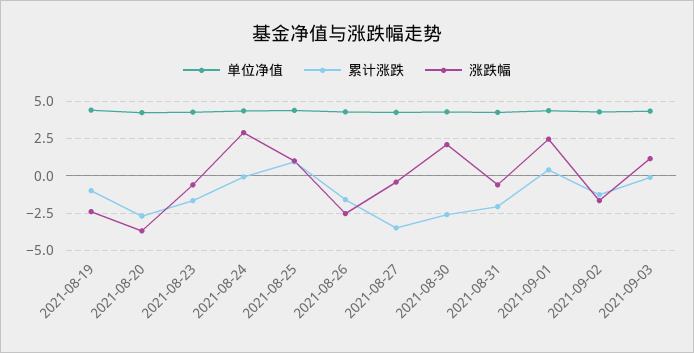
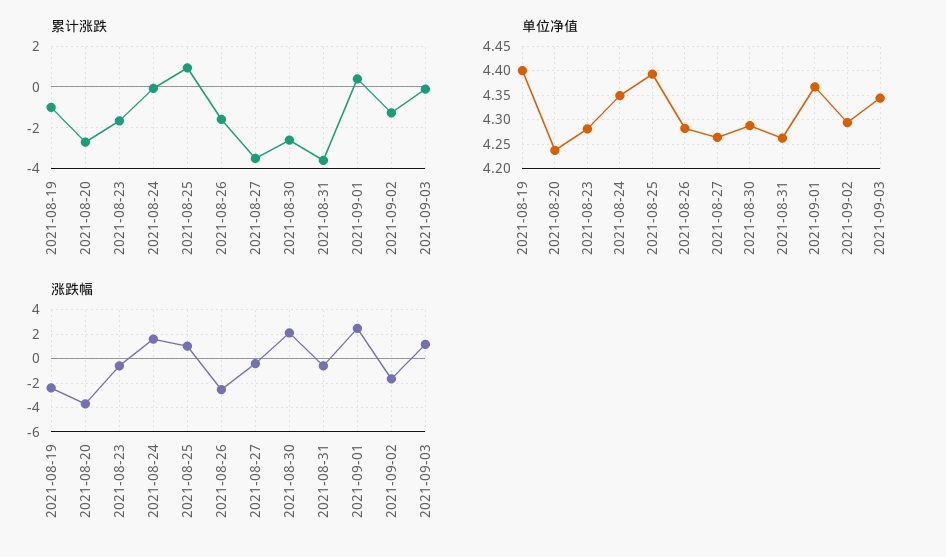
  {
    "单位净值": {
      "2021-08-19": 4.4,
      "2021-08-20": 4.225,
      "2021-08-23": 4.275,
      "2021-08-24": 4.35,
      "2021-08-25": 4.4,
      "2021-08-26": 4.275,
      "2021-08-27": 4.275,
      "2021-08-30": 4.3,
      "2021-08-31": 4.25,
      "2021-09-01": 4.375,
      "2021-09-02": 4.3,
      "2021-09-03": 4.35
    },
    "累计涨跌": {
      "2021-08-19": -1,
      "2021-08-20": -2.5,
      "2021-08-23": -1.5,
      "2021-08-24": 0,
      "2021-08-25": 1,
      "2021-08-26": -1.5,
      "2021-08-27": -3.5,
      "2021-08-30": -2.5,
-     "2021-08-31": -2,
+     "2021-08-31": -3.5,
      "2021-09-01": 0.5,
      "2021-09-02": -1.5,
      "2021-09-03": 0
    },
    "涨跌幅": {
      "2021-08-19": -2.5,
      "2021-08-20": -3.5,
      "2021-08-23": -0.5,
-     "2021-08-24": 3,
+     "2021-08-24": 1.5,
      "2021-08-25": 1,
      "2021-08-26": -2.5,
      "2021-08-27": -0.5,
      "2021-08-30": 2,
      "2021-08-31": -0.5,
      "2021-09-01": 2.5,
      "2021-09-02": -1.5,
      "2021-09-03": 1
    }
  }

